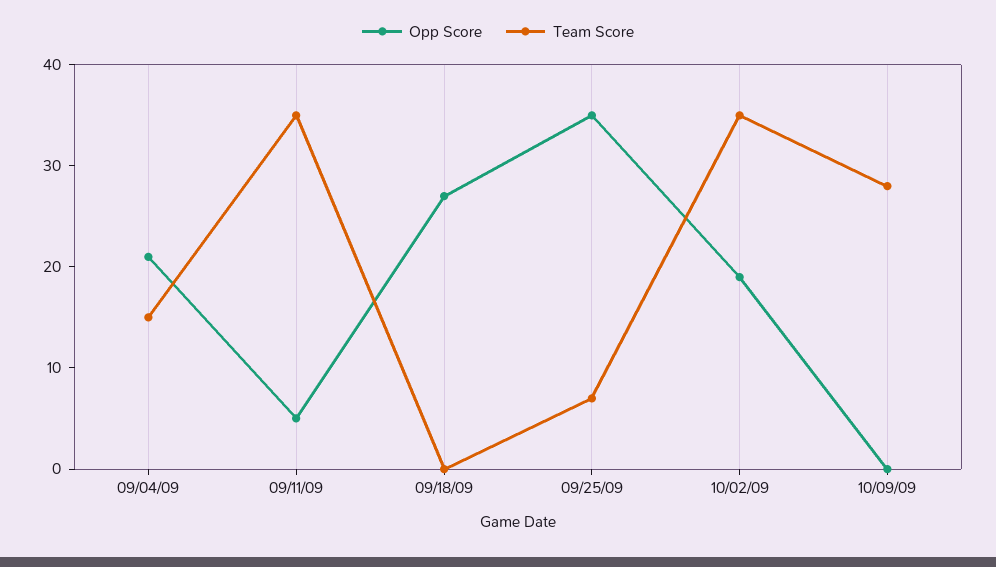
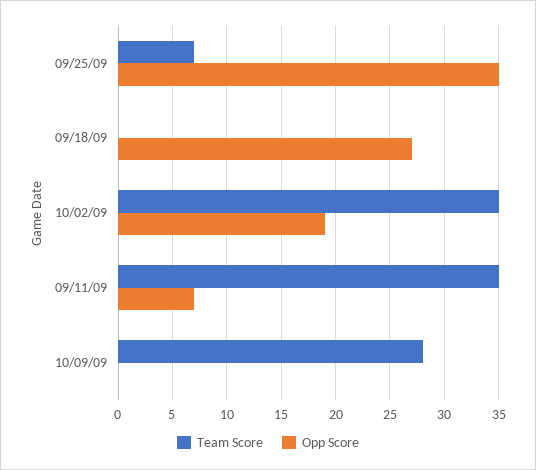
  {
    "Opp Score": {
-     "09/04/09": 21,
-     "09/11/09": 5,
+     "09/11/09": 7,
      "09/18/09": 27,
      "09/25/09": 35,
      "10/02/09": 19,
      "10/09/09": 0
    },
    "Team Score": {
-     "09/04/09": 15,
      "09/11/09": 35,
      "09/18/09": 0,
      "09/25/09": 7,
      "10/02/09": 35,
      "10/09/09": 28
    }
  }

